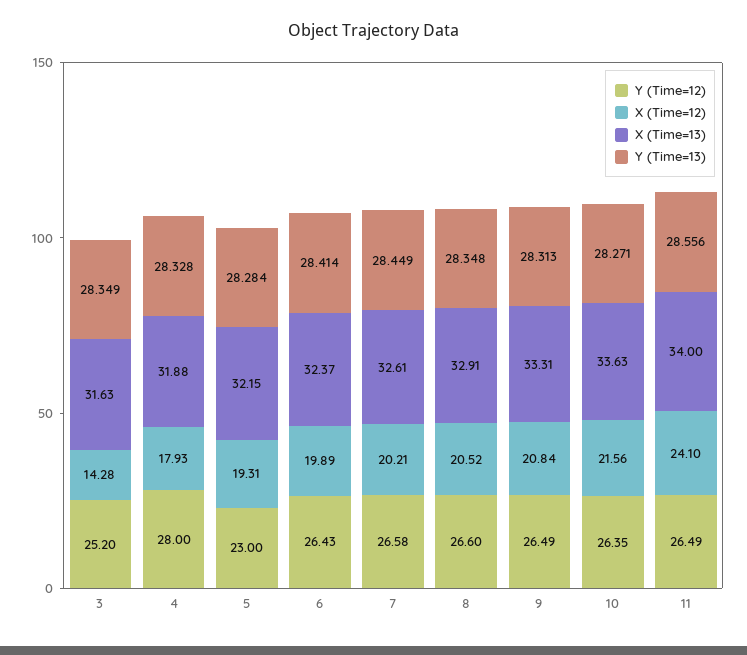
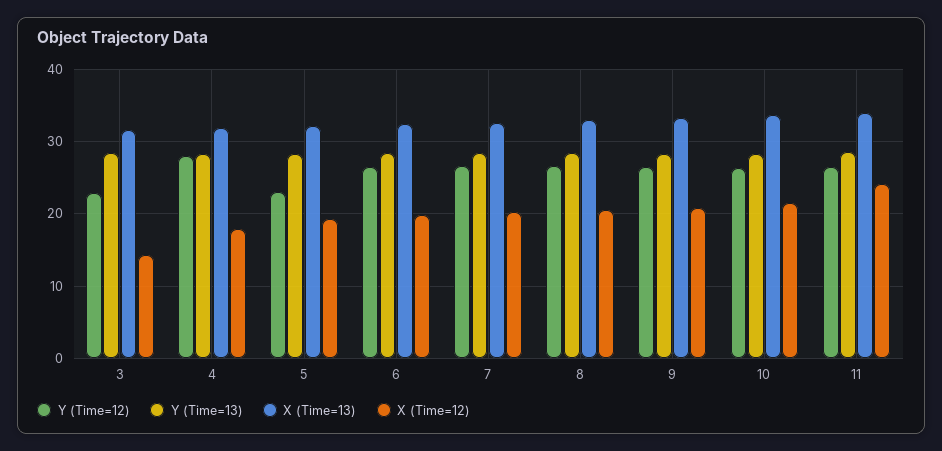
  {
    "Y (Time=12)": {
-     "3": 25.2,
+     "3": 23,
      "4": 28,
      "5": 23,
      "6": 26.43,
      "7": 26.58,
      "8": 26.6,
      "9": 26.49,
      "10": 26.35,
      "11": 26.49
    },
    "X (Time=12)": {
      "3": 14.28,
      "4": 17.93,
      "5": 19.31,
      "6": 19.89,
      "7": 20.21,
      "8": 20.52,
      "9": 20.84,
      "10": 21.56,
      "11": 24.1
    },
    "X (Time=13)": {
      "3": 31.63,
      "4": 31.88,
      "5": 32.15,
      "6": 32.37,
      "7": 32.61,
      "8": 32.91,
      "9": 33.31,
      "10": 33.63,
      "11": 34
    },
    "Y (Time=13)": {
      "3": 28.349,
      "4": 28.328,
      "5": 28.284,
      "6": 28.414,
      "7": 28.449,
      "8": 28.348,
      "9": 28.313,
      "10": 28.271,
      "11": 28.556
    }
  }

